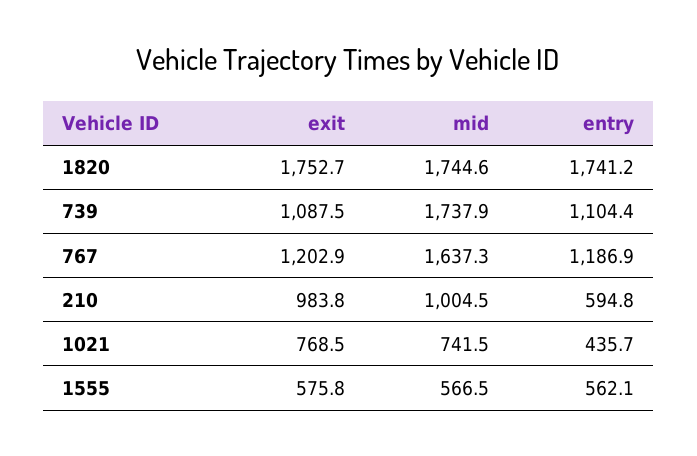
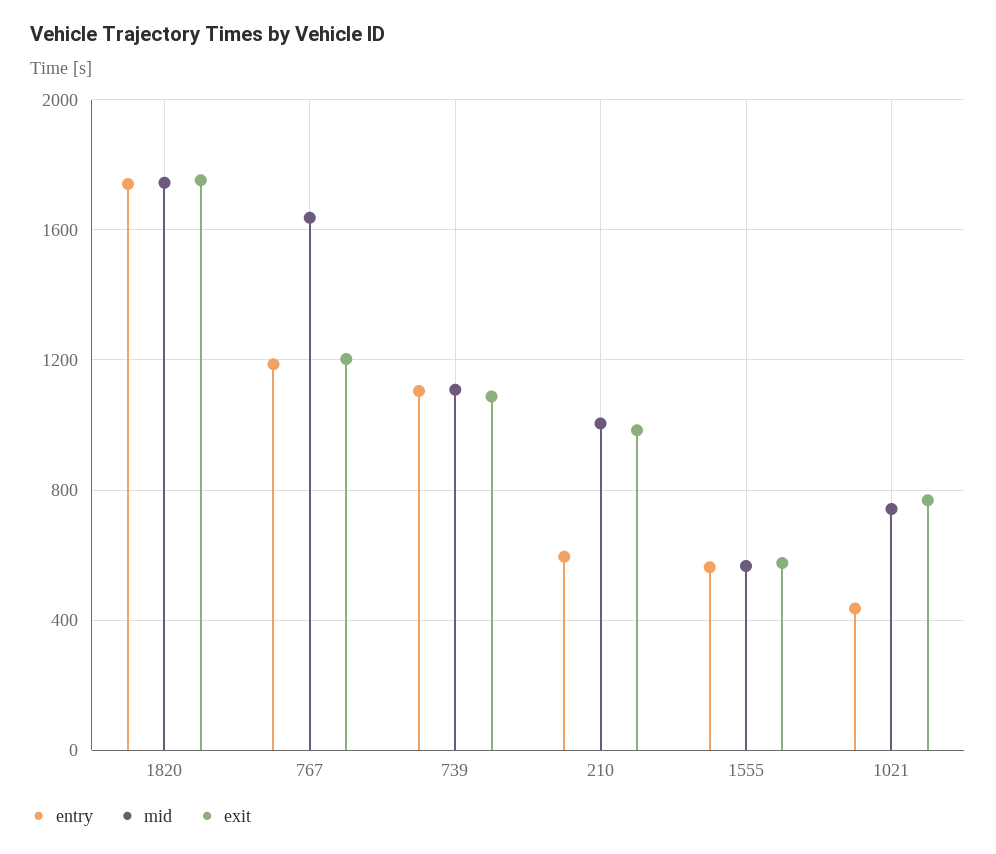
  {
    "exit": {
      "1820": 1752.7,
      "739": 1087.5,
      "767": 1202.9,
      "210": 983.8,
      "1021": 768.5,
      "1555": 575.8
    },
    "mid": {
      "1820": 1744.6,
-     "739": 1737.9,
+     "739": 1100,
      "767": 1637.3,
      "210": 1004.5,
      "1021": 741.5,
      "1555": 566.5
    },
    "entry": {
      "1820": 1741.2,
      "739": 1104.4,
      "767": 1186.9,
      "210": 594.8,
      "1021": 435.7,
      "1555": 562.1
    }
  }

